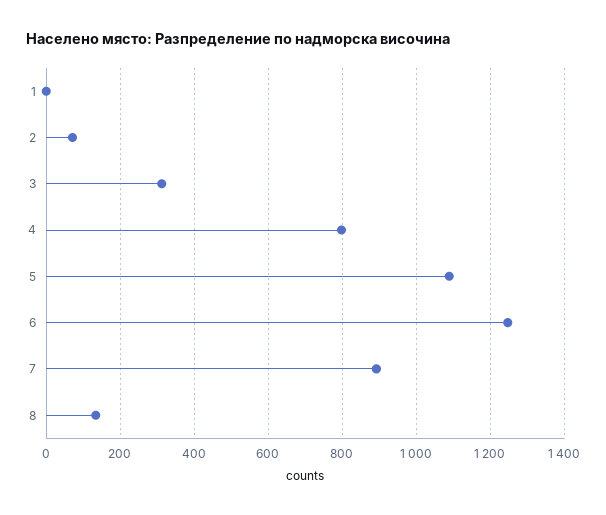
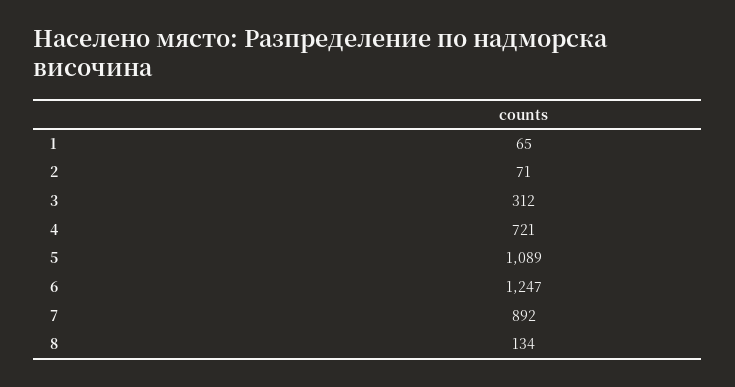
  {
-   "1": 0,
+   "1": 65,
    "2": 71,
    "3": 312,
-   "4": 800,
+   "4": 721,
    "5": 1089,
    "6": 1247,
    "7": 892,
    "8": 134
  }

